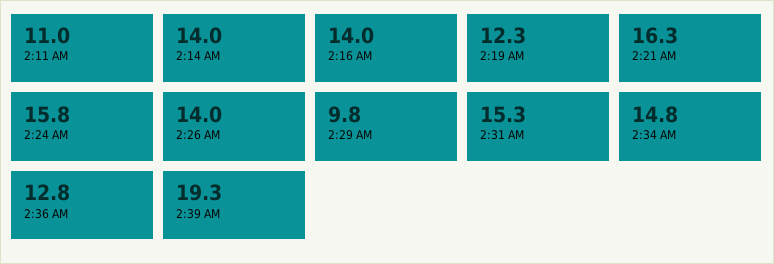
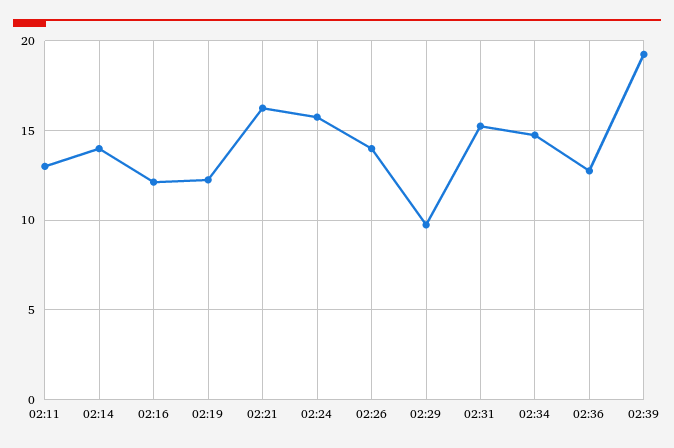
  {
-   "2:11 AM": 11,
+   "2:11 AM": 13,
    "2:14 AM": 14,
-   "2:16 AM": 14,
+   "2:16 AM": 12,
    "2:19 AM": 12.3,
    "2:21 AM": 16.3,
    "2:24 AM": 15.8,
    "2:26 AM": 14,
    "2:29 AM": 9.8,
    "2:31 AM": 15.3,
    "2:34 AM": 14.8,
    "2:36 AM": 12.8,
    "2:39 AM": 19.3
  }

